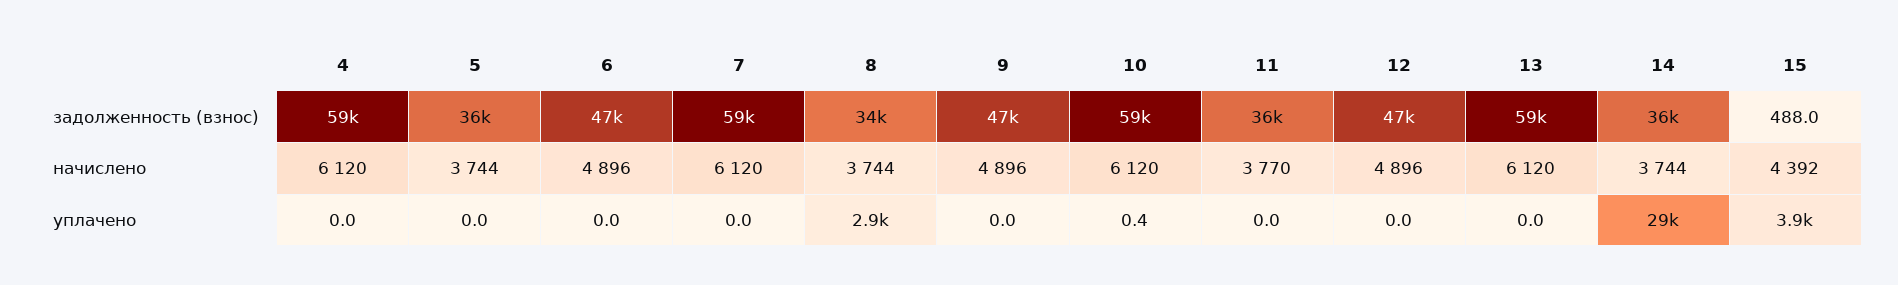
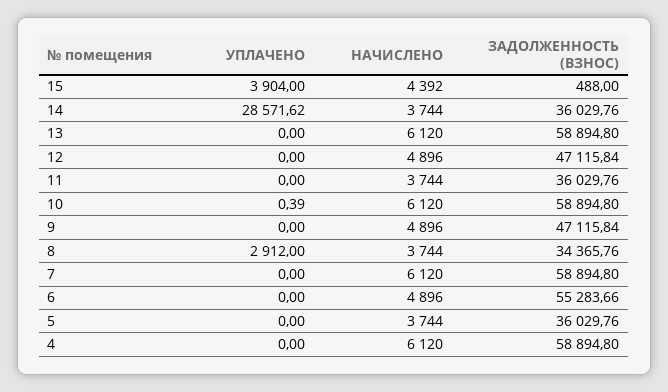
  {
    "4": {
      "задолженность (взнос)": 58894.8,
      "начислено": 6120,
      "уплачено": 0
    },
    "5": {
      "задолженность (взнос)": 36029.76,
      "начислено": 3744,
      "уплачено": 0
    },
    "6": {
-     "задолженность (взнос)": 47000,
+     "задолженность (взнос)": 55283.66,
      "начислено": 4896,
      "уплачено": 0
    },
    "7": {
      "задолженность (взнос)": 58894.8,
      "начислено": 6120,
      "уплачено": 0
    },
    "8": {
      "задолженность (взнос)": 34365.76,
      "начислено": 3744,
      "уплачено": 2912
    },
    "9": {
      "задолженность (взнос)": 47115.84,
      "начислено": 4896,
      "уплачено": 0
    },
    "10": {
      "задолженность (взнос)": 58894.8,
      "начислено": 6120,
      "уплачено": 0.39
    },
    "11": {
      "задолженность (взнос)": 36029.76,
-     "начислено": 3770,
+     "начислено": 3744,
      "уплачено": 0
    },
    "12": {
      "задолженность (взнос)": 47115.84,
      "начислено": 4896,
      "уплачено": 0
    },
    "13": {
      "задолженность (взнос)": 58894.8,
      "начислено": 6120,
      "уплачено": 0
    },
    "14": {
      "задолженность (взнос)": 36029.76,
      "начислено": 3744,
      "уплачено": 28571.62
    },
    "15": {
      "задолженность (взнос)": 488,
      "начислено": 4392,
      "уплачено": 3904
    }
  }

